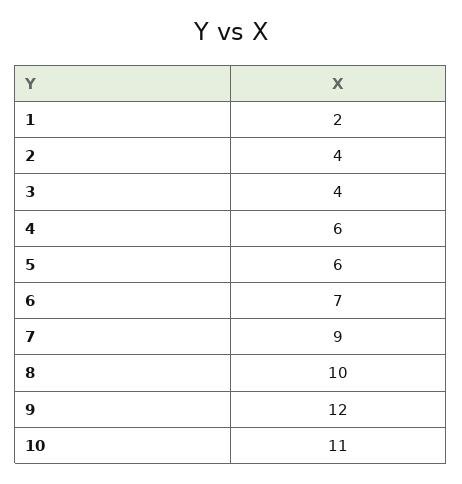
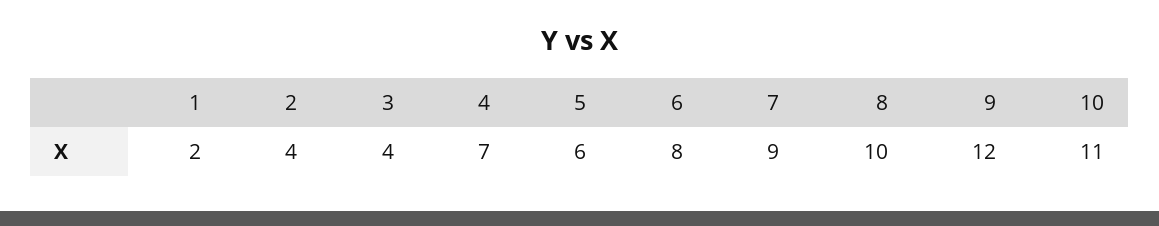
  {
    "1": 2,
    "2": 4,
    "3": 4,
-   "4": 6,
+   "4": 7,
    "5": 6,
-   "6": 7,
+   "6": 8,
    "7": 9,
    "8": 10,
    "9": 12,
    "10": 11
  }

